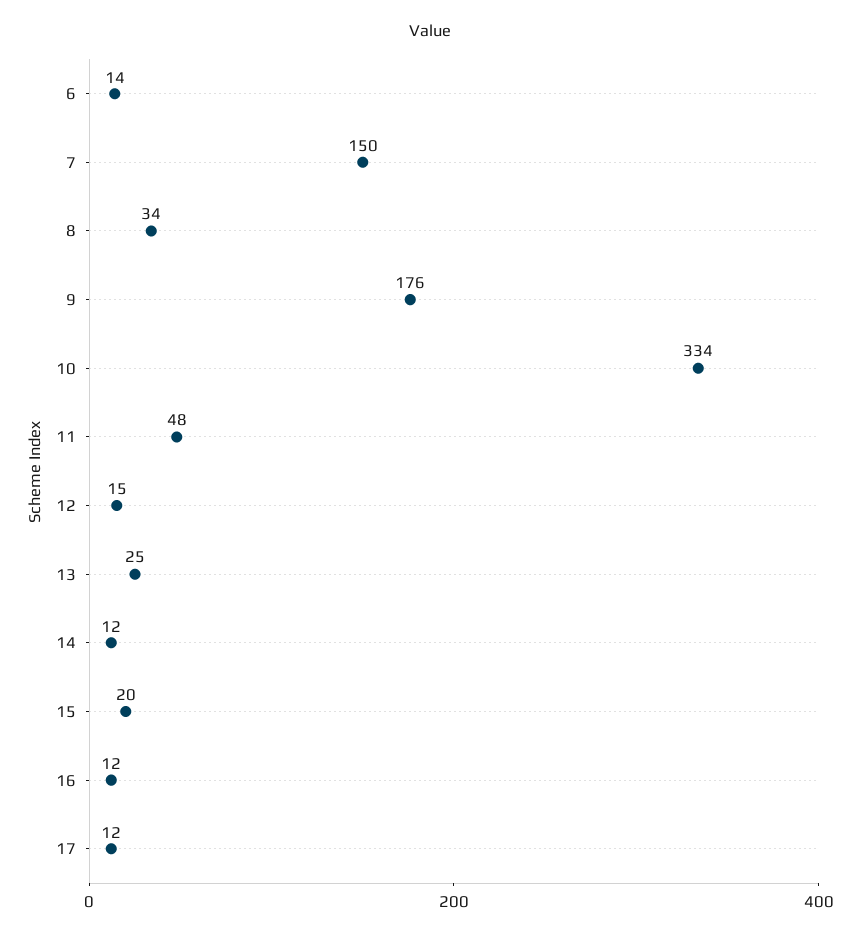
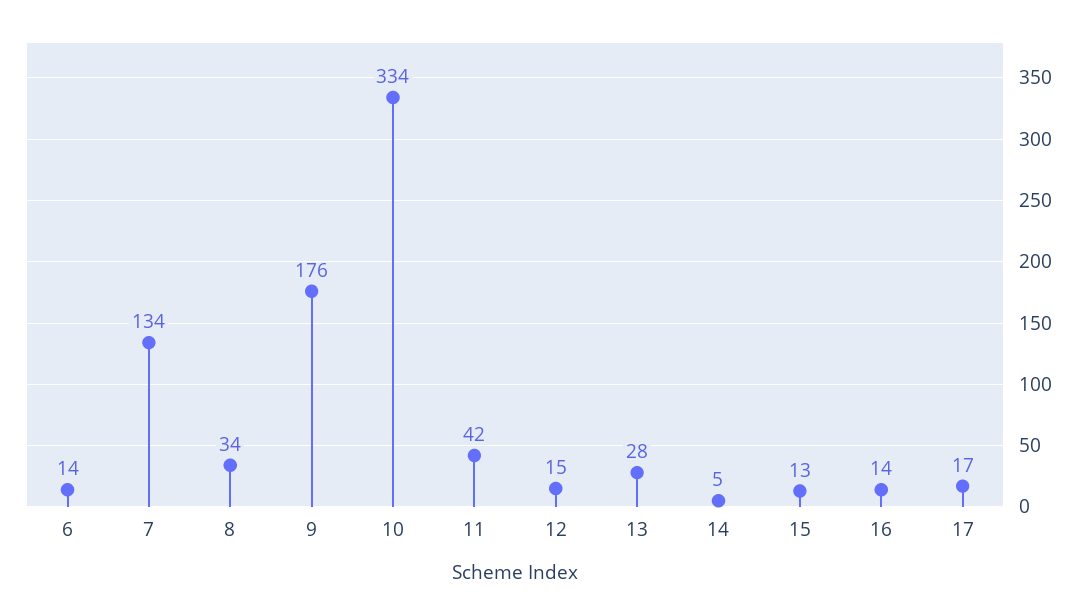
  {
    "6": 14,
-   "7": 150,
+   "7": 134,
    "8": 34,
    "9": 176,
    "10": 334,
-   "11": 48,
+   "11": 42,
    "12": 15,
-   "13": 25,
+   "13": 28,
-   "14": 12,
+   "14": 5,
-   "15": 20,
+   "15": 13,
-   "16": 12,
+   "16": 14,
-   "17": 12
+   "17": 17
  }

